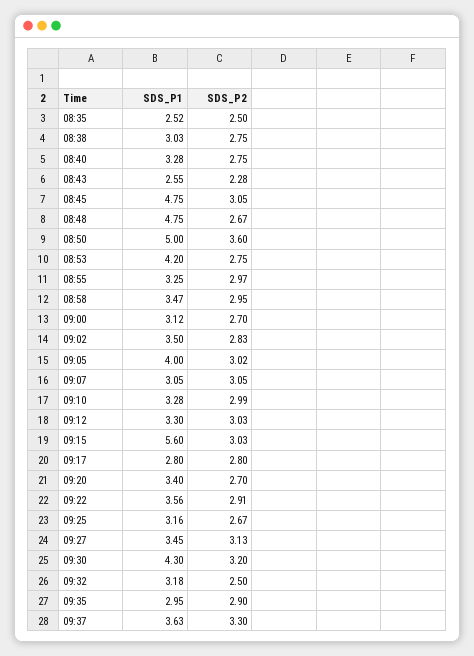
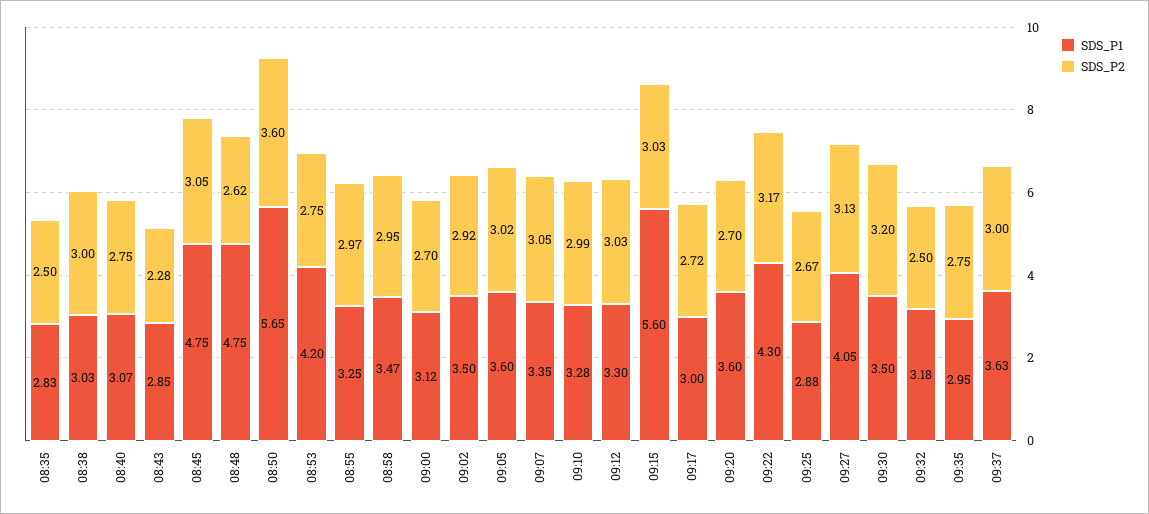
  {
    "SDS_P1": {
-     "08:35": 2.52,
+     "08:35": 2.83,
      "08:38": 3.03,
-     "08:40": 3.28,
+     "08:40": 3.07,
-     "08:43": 2.55,
+     "08:43": 2.85,
      "08:45": 4.75,
      "08:48": 4.75,
-     "08:50": 5,
+     "08:50": 5.65,
      "08:53": 4.2,
      "08:55": 3.25,
      "08:58": 3.47,
      "09:00": 3.12,
      "09:02": 3.5,
-     "09:05": 4,
+     "09:05": 3.6,
-     "09:07": 3.05,
+     "09:07": 3.35,
      "09:10": 3.28,
      "09:12": 3.3,
      "09:15": 5.6,
-     "09:17": 2.8,
+     "09:17": 3,
-     "09:20": 3.4,
+     "09:20": 3.6,
-     "09:22": 3.56,
+     "09:22": 4.3,
-     "09:25": 3.16,
+     "09:25": 2.88,
-     "09:27": 3.45,
+     "09:27": 4.05,
-     "09:30": 4.3,
+     "09:30": 3.5,
      "09:32": 3.18,
      "09:35": 2.95,
      "09:37": 3.63
    },
    "SDS_P2": {
      "08:35": 2.5,
-     "08:38": 2.75,
+     "08:38": 3,
      "08:40": 2.75,
      "08:43": 2.28,
      "08:45": 3.05,
-     "08:48": 2.67,
+     "08:48": 2.62,
      "08:50": 3.6,
      "08:53": 2.75,
      "08:55": 2.97,
      "08:58": 2.95,
      "09:00": 2.7,
-     "09:02": 2.83,
+     "09:02": 2.92,
      "09:05": 3.02,
      "09:07": 3.05,
      "09:10": 2.99,
      "09:12": 3.03,
      "09:15": 3.03,
-     "09:17": 2.8,
+     "09:17": 2.72,
      "09:20": 2.7,
-     "09:22": 2.91,
+     "09:22": 3.17,
      "09:25": 2.67,
      "09:27": 3.13,
      "09:30": 3.2,
      "09:32": 2.5,
-     "09:35": 2.9,
+     "09:35": 2.75,
-     "09:37": 3.3
+     "09:37": 3
    }
  }

